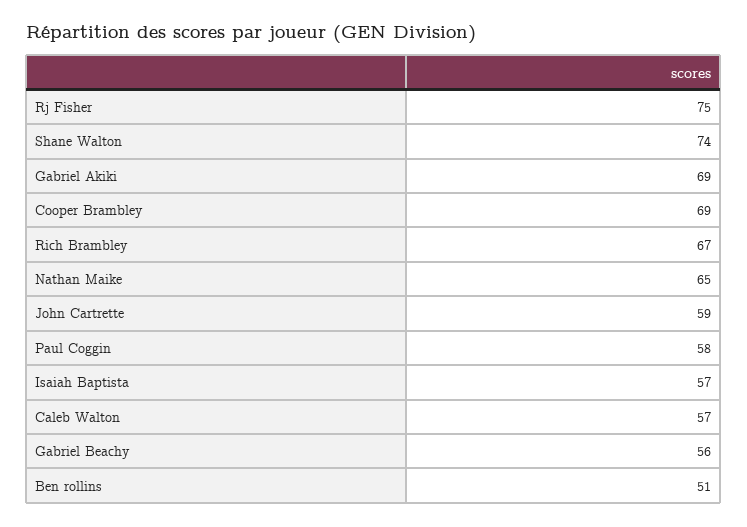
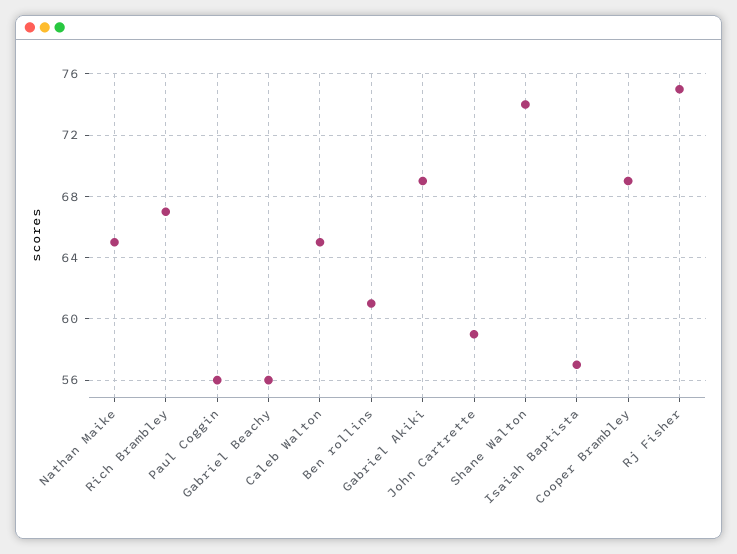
  {
    "Rj Fisher": 75,
    "Shane Walton": 74,
    "Gabriel Akiki": 69,
    "Cooper Brambley": 69,
    "Rich Brambley": 67,
    "Nathan Maike": 65,
    "John Cartrette": 59,
-   "Paul Coggin": 58,
+   "Paul Coggin": 56,
    "Isaiah Baptista": 57,
-   "Caleb Walton": 57,
+   "Caleb Walton": 65,
    "Gabriel Beachy": 56,
-   "Ben rollins": 51
+   "Ben rollins": 61
  }

